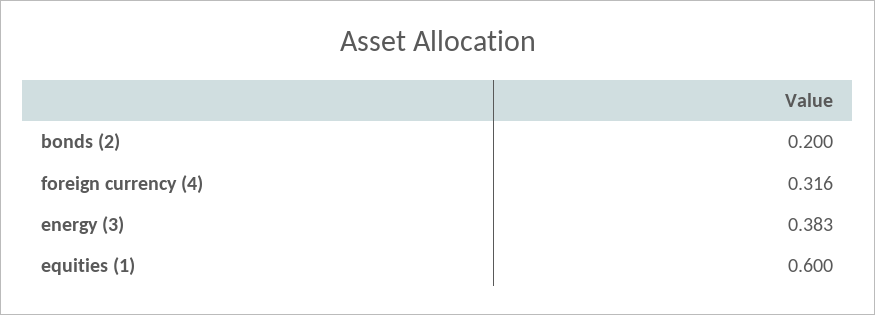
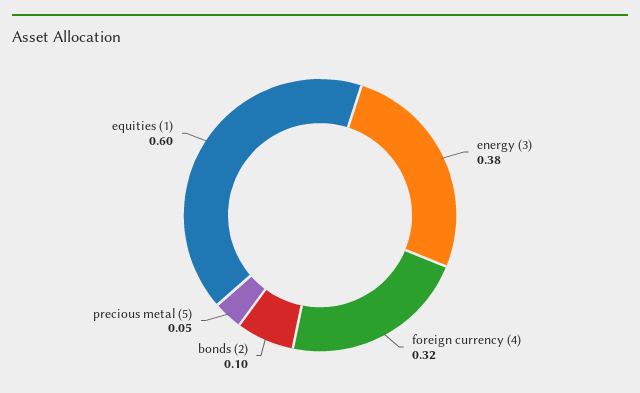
  {
-   "bonds (2)": 0.2,
+   "bonds (2)": 0.1,
    "foreign currency (4)": 0.316,
    "energy (3)": 0.383,
-   "equities (1)": 0.6
+   "equities (1)": 0.6,
+   "precious metal (5)": 0.05
  }

